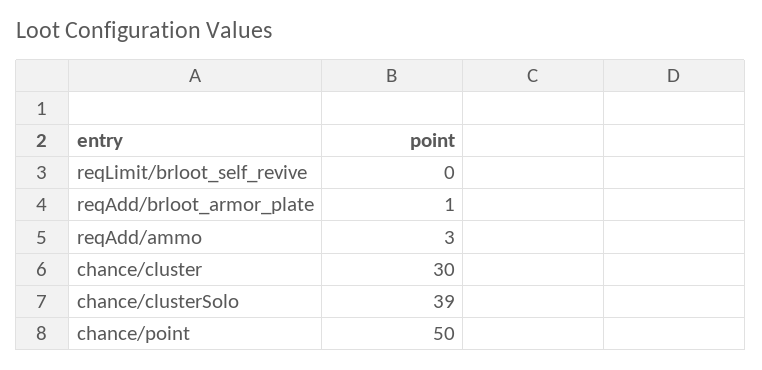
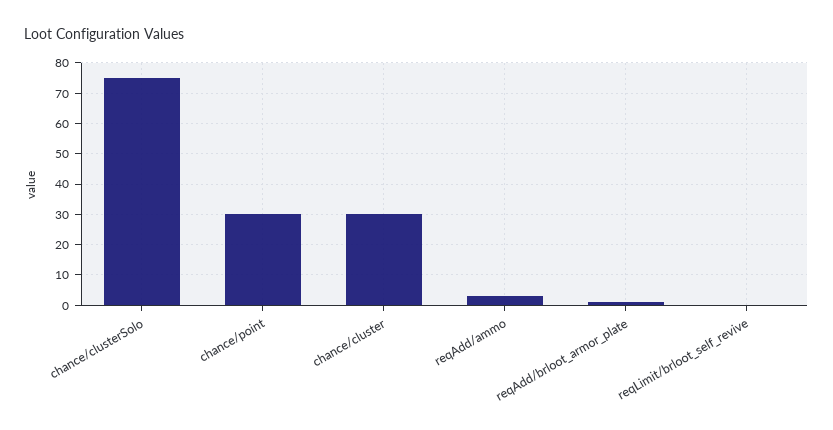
  {
    "reqLimit/brloot_self_revive": 0,
    "reqAdd/brloot_armor_plate": 1,
    "reqAdd/ammo": 3,
    "chance/cluster": 30,
-   "chance/clusterSolo": 39,
+   "chance/clusterSolo": 75,
-   "chance/point": 50
+   "chance/point": 30
  }

